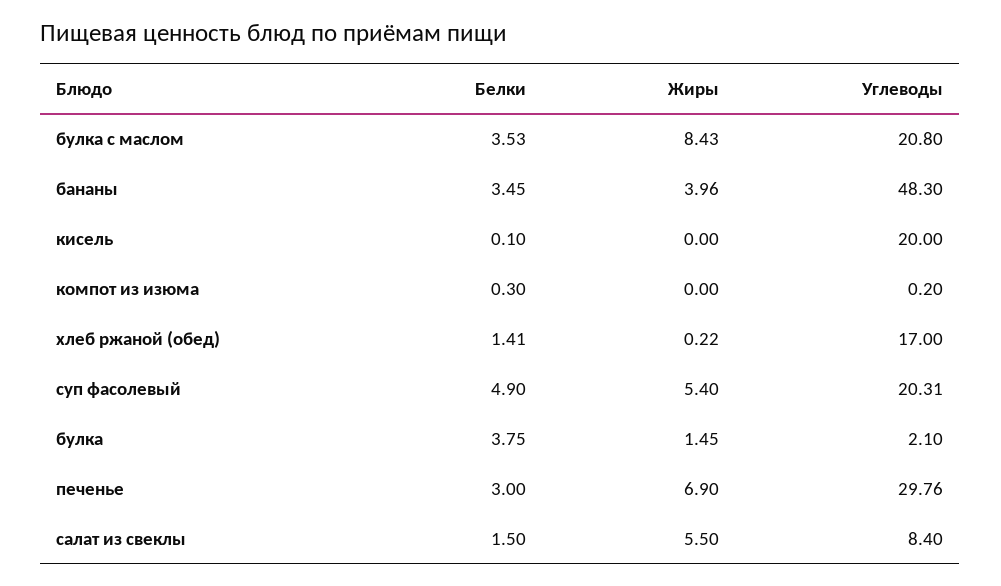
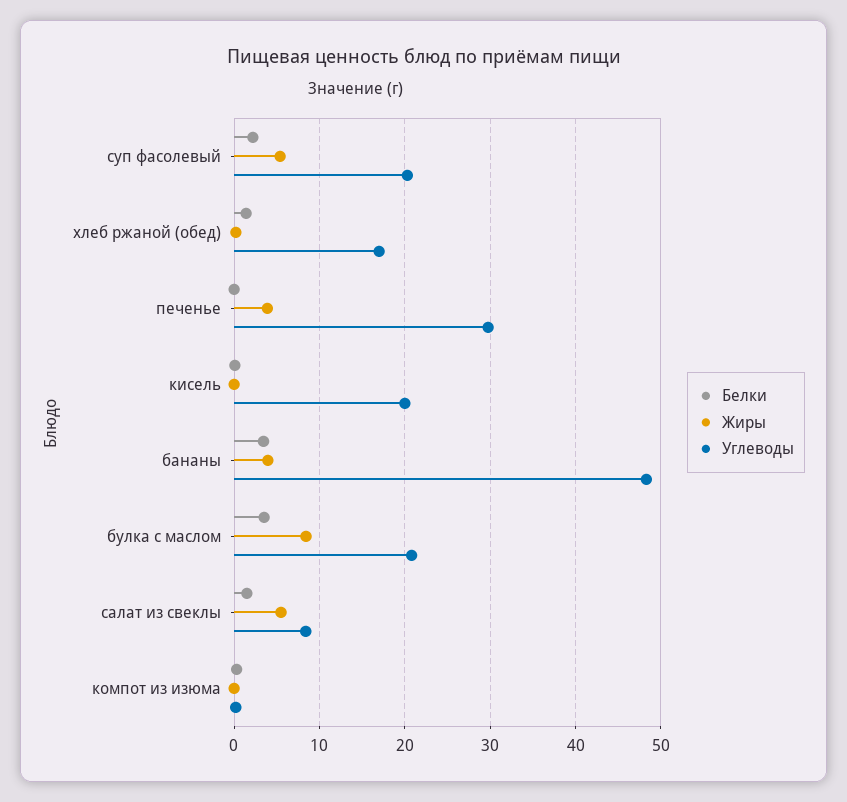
  {
    "Белки": {
      "булка с маслом": 3.53,
      "бананы": 3.45,
      "кисель": 0.1,
      "компот из изюма": 0.3,
      "хлеб ржаной (обед)": 1.41,
-     "суп фасолевый": 4.9,
+     "суп фасолевый": 2,
-     "булка": 3.75,
-     "печенье": 3,
+     "печенье": 0,
      "салат из свеклы": 1.5
    },
    "Жиры": {
      "булка с маслом": 8.43,
      "бананы": 3.96,
      "кисель": 0,
      "компот из изюма": 0,
      "хлеб ржаной (обед)": 0.22,
      "суп фасолевый": 5.4,
-     "булка": 1.45,
-     "печенье": 6.9,
+     "печенье": 4,
      "салат из свеклы": 5.5
    },
    "Углеводы": {
      "булка с маслом": 20.8,
      "бананы": 48.3,
      "кисель": 20,
      "компот из изюма": 0.2,
      "хлеб ржаной (обед)": 17,
      "суп фасолевый": 20.31,
-     "булка": 2.1,
      "печенье": 29.76,
      "салат из свеклы": 8.4
    }
  }

